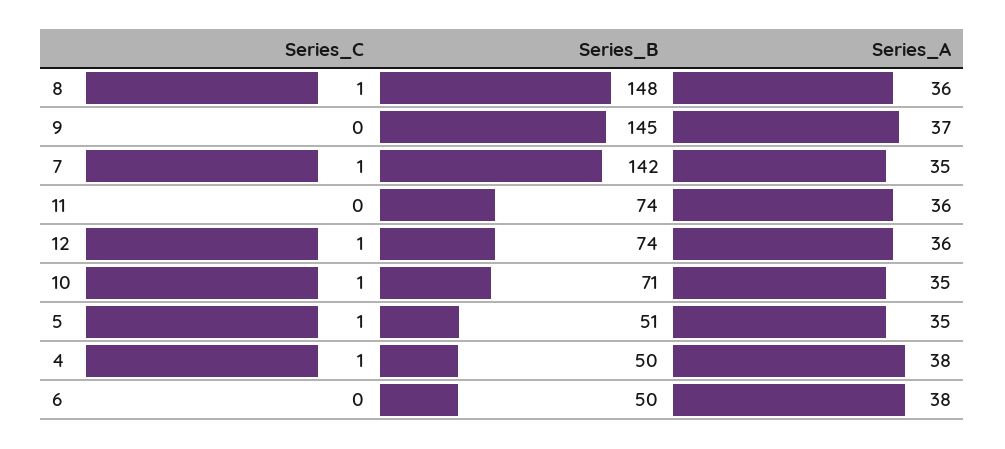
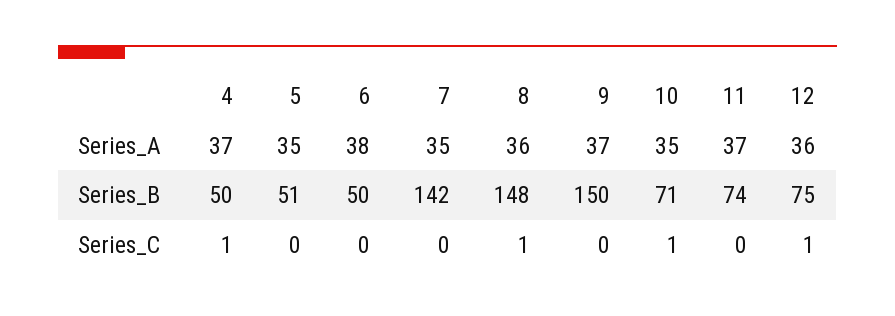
  {
    "Series_C": {
      "8": 1,
      "9": 0,
-     "7": 1,
+     "7": 0,
      "11": 0,
      "12": 1,
      "10": 1,
-     "5": 1,
+     "5": 0,
      "4": 1,
      "6": 0
    },
    "Series_B": {
      "8": 148,
-     "9": 145,
+     "9": 150,
      "7": 142,
      "11": 74,
-     "12": 74,
+     "12": 75,
      "10": 71,
      "5": 51,
      "4": 50,
      "6": 50
    },
    "Series_A": {
      "8": 36,
      "9": 37,
      "7": 35,
-     "11": 36,
+     "11": 37,
      "12": 36,
      "10": 35,
      "5": 35,
-     "4": 38,
+     "4": 37,
      "6": 38
    }
  }

